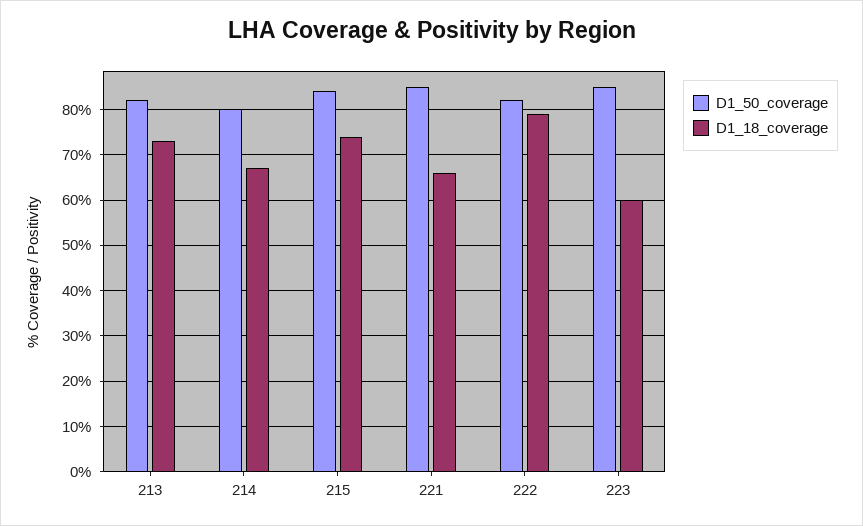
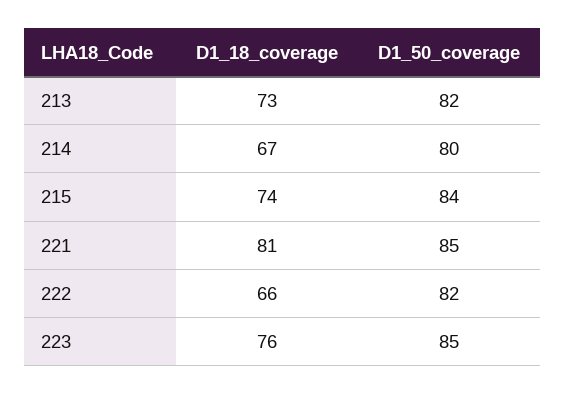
  {
    "D1_50_coverage": {
      "213": 82,
      "214": 80,
      "215": 84,
      "221": 85,
      "222": 82,
      "223": 85
    },
    "D1_18_coverage": {
      "213": 73,
      "214": 67,
      "215": 74,
-     "221": 65,
+     "221": 81,
-     "222": 80,
+     "222": 66,
-     "223": 60
+     "223": 76
    }
  }

